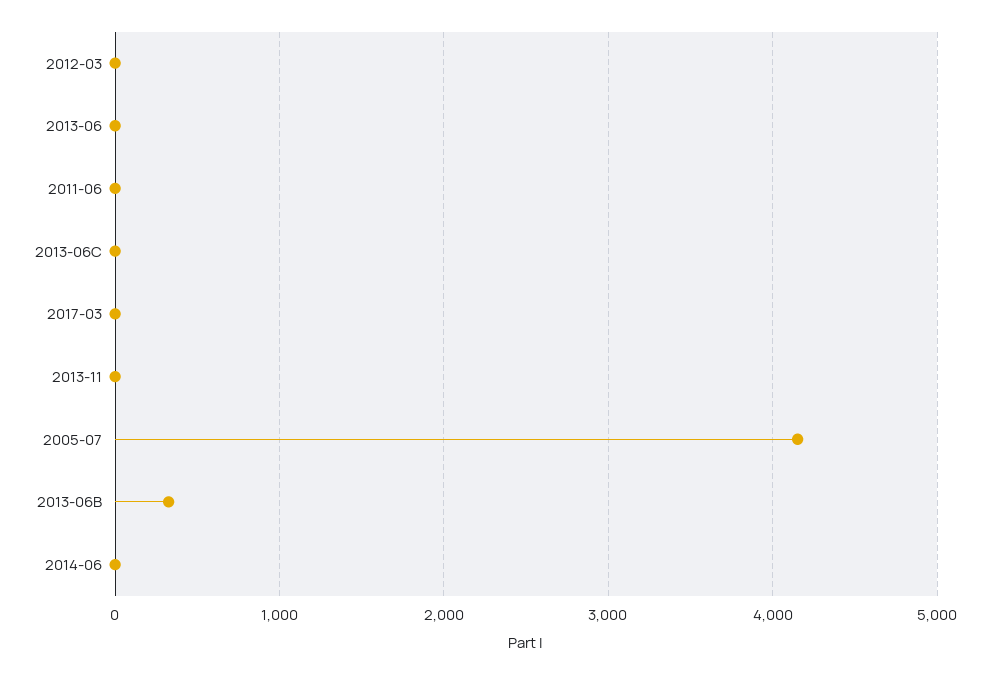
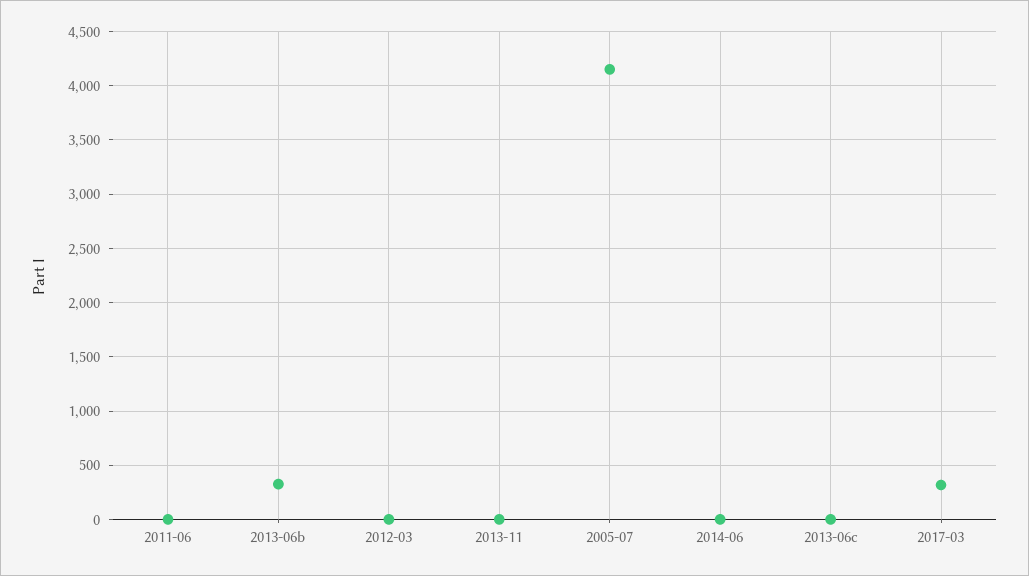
  {
    "2012-03": 0,
-   "2013-06": 0,
    "2011-06": 0,
    "2013-06C": 0,
-   "2017-03": 0,
+   "2017-03": 300,
    "2013-11": 0,
    "2005-07": 4200,
    "2013-06B": 300,
    "2014-06": 0
  }

